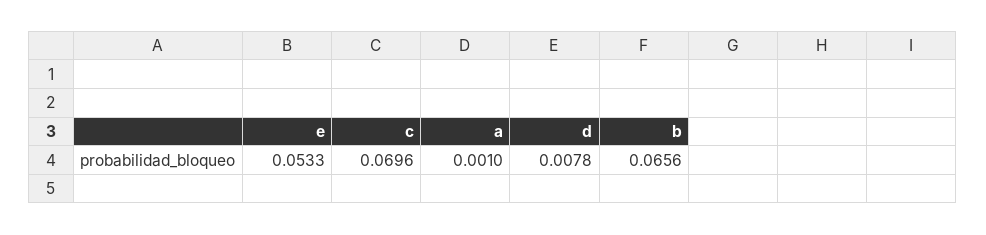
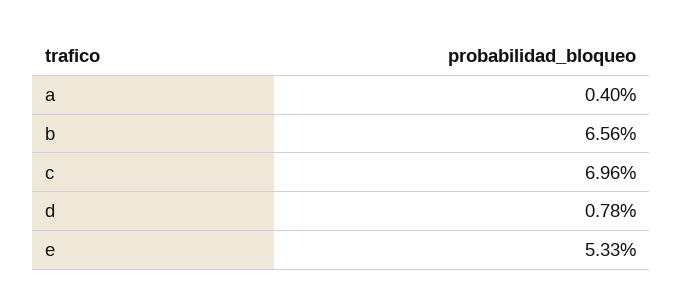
  {
    "e": 0.0533,
    "c": 0.0696,
-   "a": 0.001,
+   "a": 0.004,
    "d": 0.0078,
    "b": 0.0656
  }

